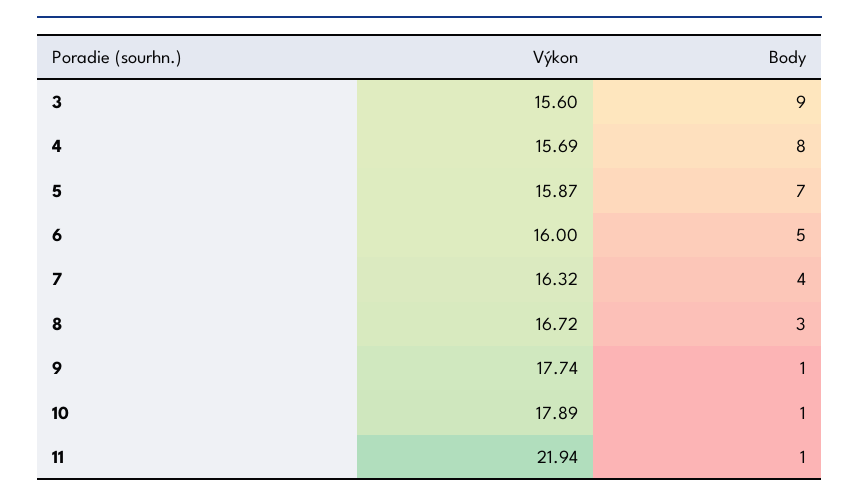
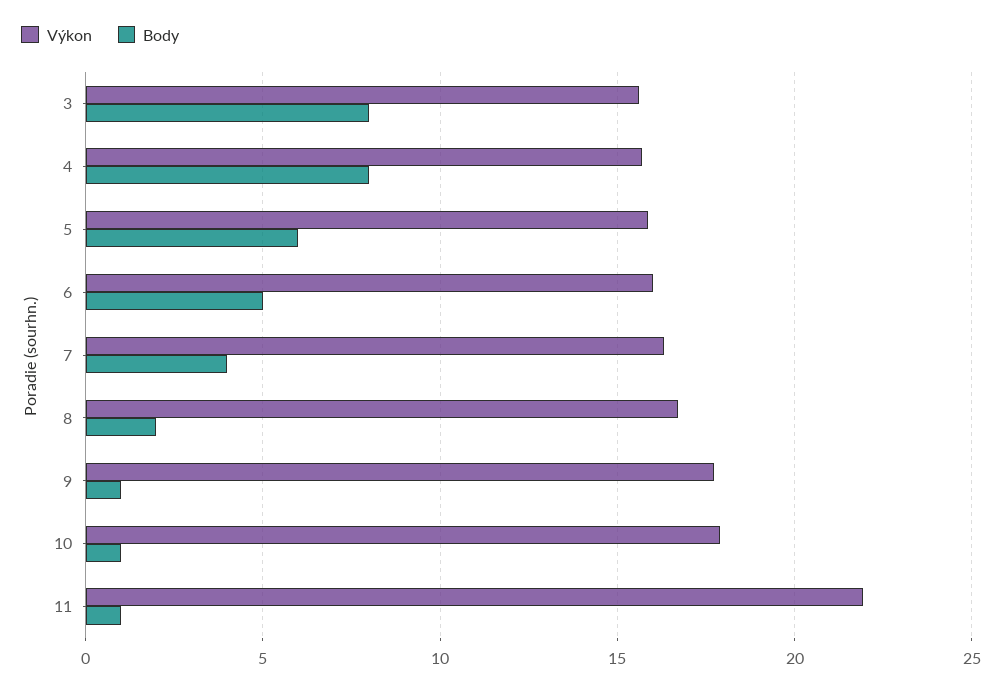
  {
    "Výkon": {
      "3": 15.6,
      "4": 15.69,
      "5": 15.87,
      "6": 16,
      "7": 16.32,
      "8": 16.72,
      "9": 17.74,
      "10": 17.89,
      "11": 21.94
    },
    "Body": {
-     "3": 9,
+     "3": 8,
      "4": 8,
-     "5": 7,
+     "5": 6,
      "6": 5,
      "7": 4,
-     "8": 3,
+     "8": 2,
      "9": 1,
      "10": 1,
      "11": 1
    }
  }

